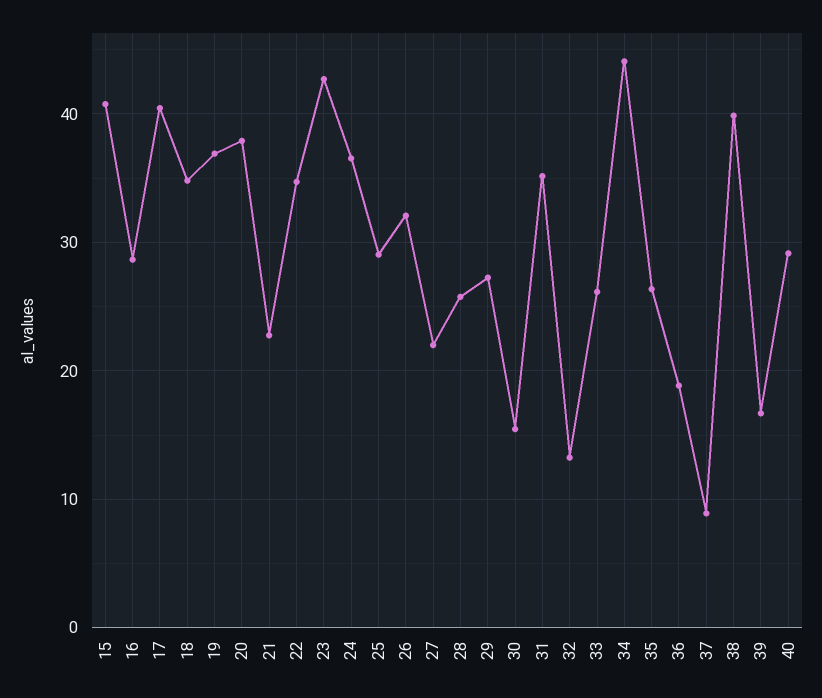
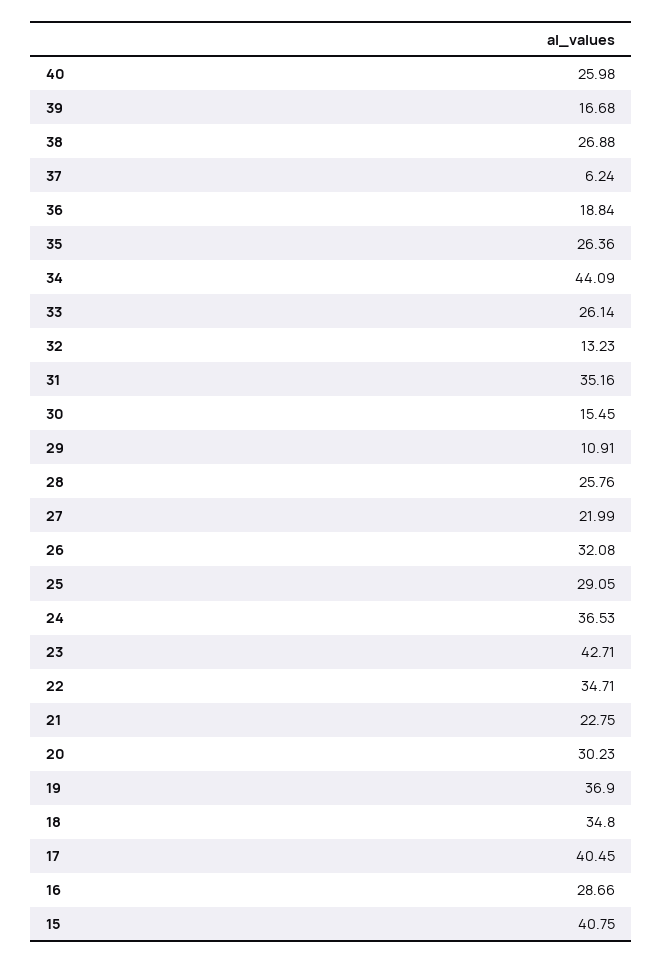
  {
    "15": 40.75,
    "16": 28.66,
    "17": 40.45,
    "18": 34.8,
    "19": 36.9,
-   "20": 38,
+   "20": 30.23,
    "21": 22.75,
    "22": 34.71,
    "23": 42.71,
    "24": 36.53,
    "25": 29.05,
    "26": 32.08,
    "27": 21.99,
    "28": 25.76,
-   "29": 27,
+   "29": 10.91,
    "30": 15.45,
    "31": 35.16,
    "32": 13.23,
    "33": 26.14,
    "34": 44.09,
    "35": 26.36,
    "36": 18.84,
-   "37": 9,
+   "37": 6.24,
-   "38": 40,
+   "38": 26.88,
    "39": 16.68,
-   "40": 29
+   "40": 25.98
  }

